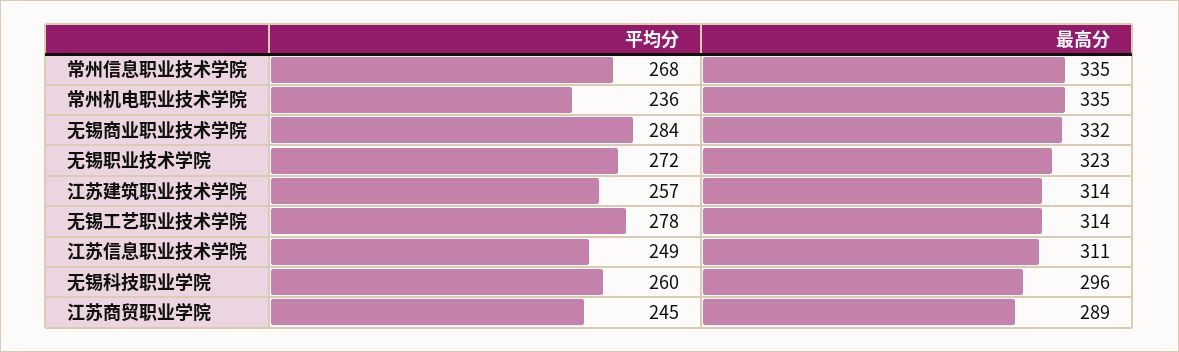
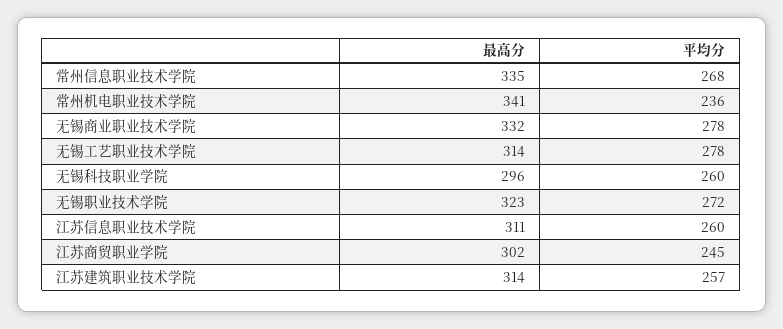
  {
    "平均分": {
      "常州信息职业技术学院": 268,
      "常州机电职业技术学院": 236,
-     "无锡商业职业技术学院": 284,
+     "无锡商业职业技术学院": 278,
      "无锡职业技术学院": 272,
      "江苏建筑职业技术学院": 257,
      "无锡工艺职业技术学院": 278,
-     "江苏信息职业技术学院": 249,
+     "江苏信息职业技术学院": 260,
      "无锡科技职业学院": 260,
      "江苏商贸职业学院": 245
    },
    "最高分": {
      "常州信息职业技术学院": 335,
-     "常州机电职业技术学院": 335,
+     "常州机电职业技术学院": 341,
      "无锡商业职业技术学院": 332,
      "无锡职业技术学院": 323,
      "江苏建筑职业技术学院": 314,
      "无锡工艺职业技术学院": 314,
      "江苏信息职业技术学院": 311,
      "无锡科技职业学院": 296,
-     "江苏商贸职业学院": 289
+     "江苏商贸职业学院": 302
    }
  }

